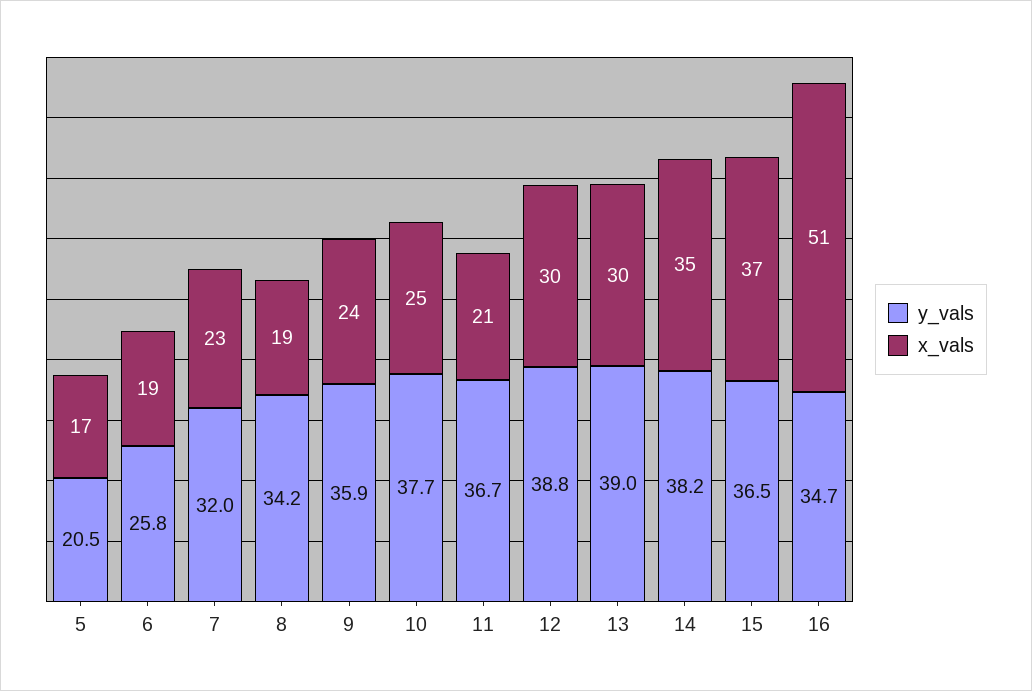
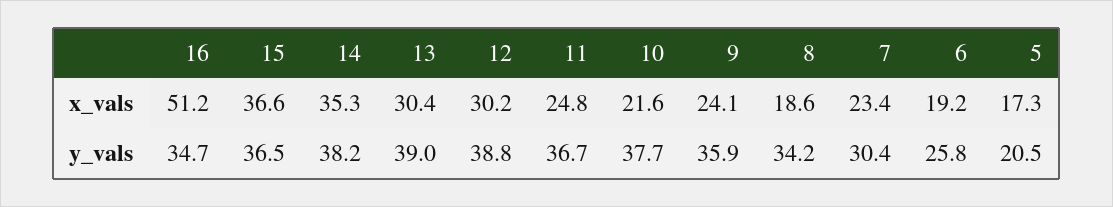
  {
    "y_vals": {
      "5": 20.5,
      "6": 25.8,
-     "7": 32,
+     "7": 30.4,
      "8": 34.2,
      "9": 35.9,
      "10": 37.7,
      "11": 36.7,
      "12": 38.8,
      "13": 39,
      "14": 38.2,
      "15": 36.5,
      "16": 34.7
    },
    "x_vals": {
      "5": 17.3,
      "6": 19.2,
      "7": 23.4,
      "8": 18.6,
      "9": 24.1,
-     "10": 25,
+     "10": 21.6,
-     "11": 21,
+     "11": 24.8,
      "12": 30.2,
      "13": 30.4,
      "14": 35.3,
      "15": 36.6,
      "16": 51.2
    }
  }

